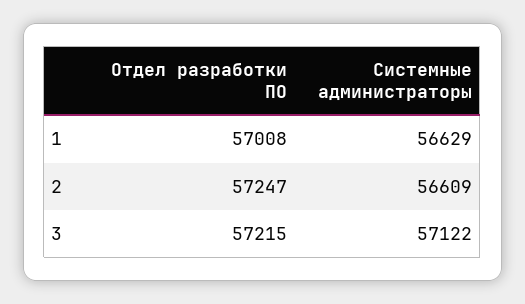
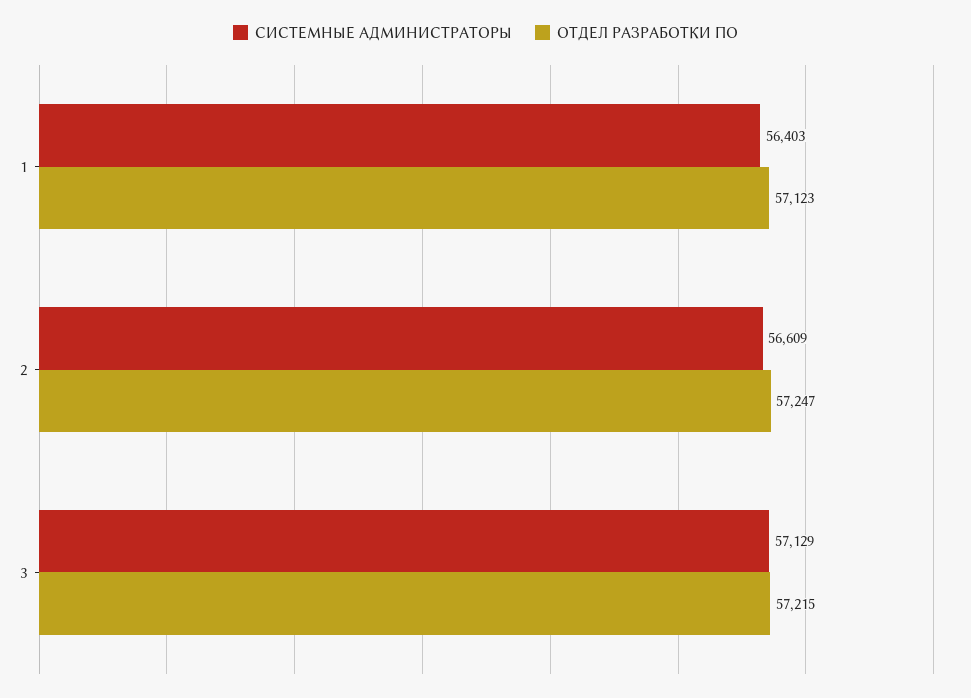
  {
    "Отдел разработки ПО": {
-     "1": 57008,
+     "1": 57123,
      "2": 57247,
      "3": 57215
    },
    "Системные администраторы": {
-     "1": 56629,
+     "1": 56403,
      "2": 56609,
-     "3": 57122
+     "3": 57129
    }
  }

